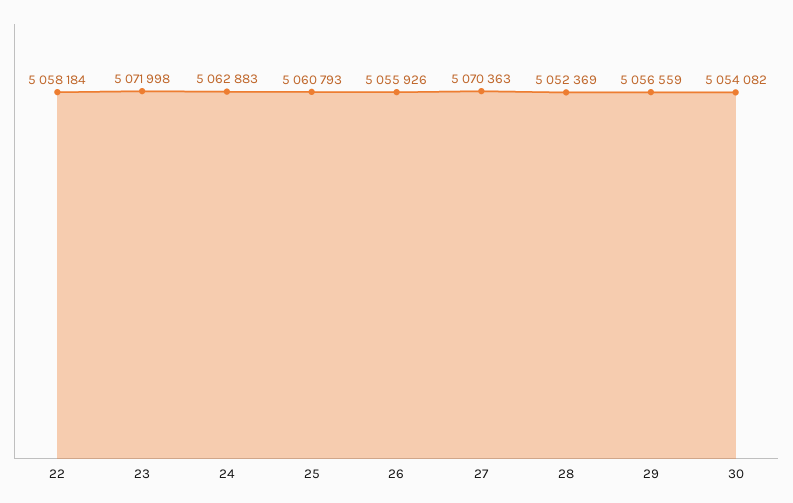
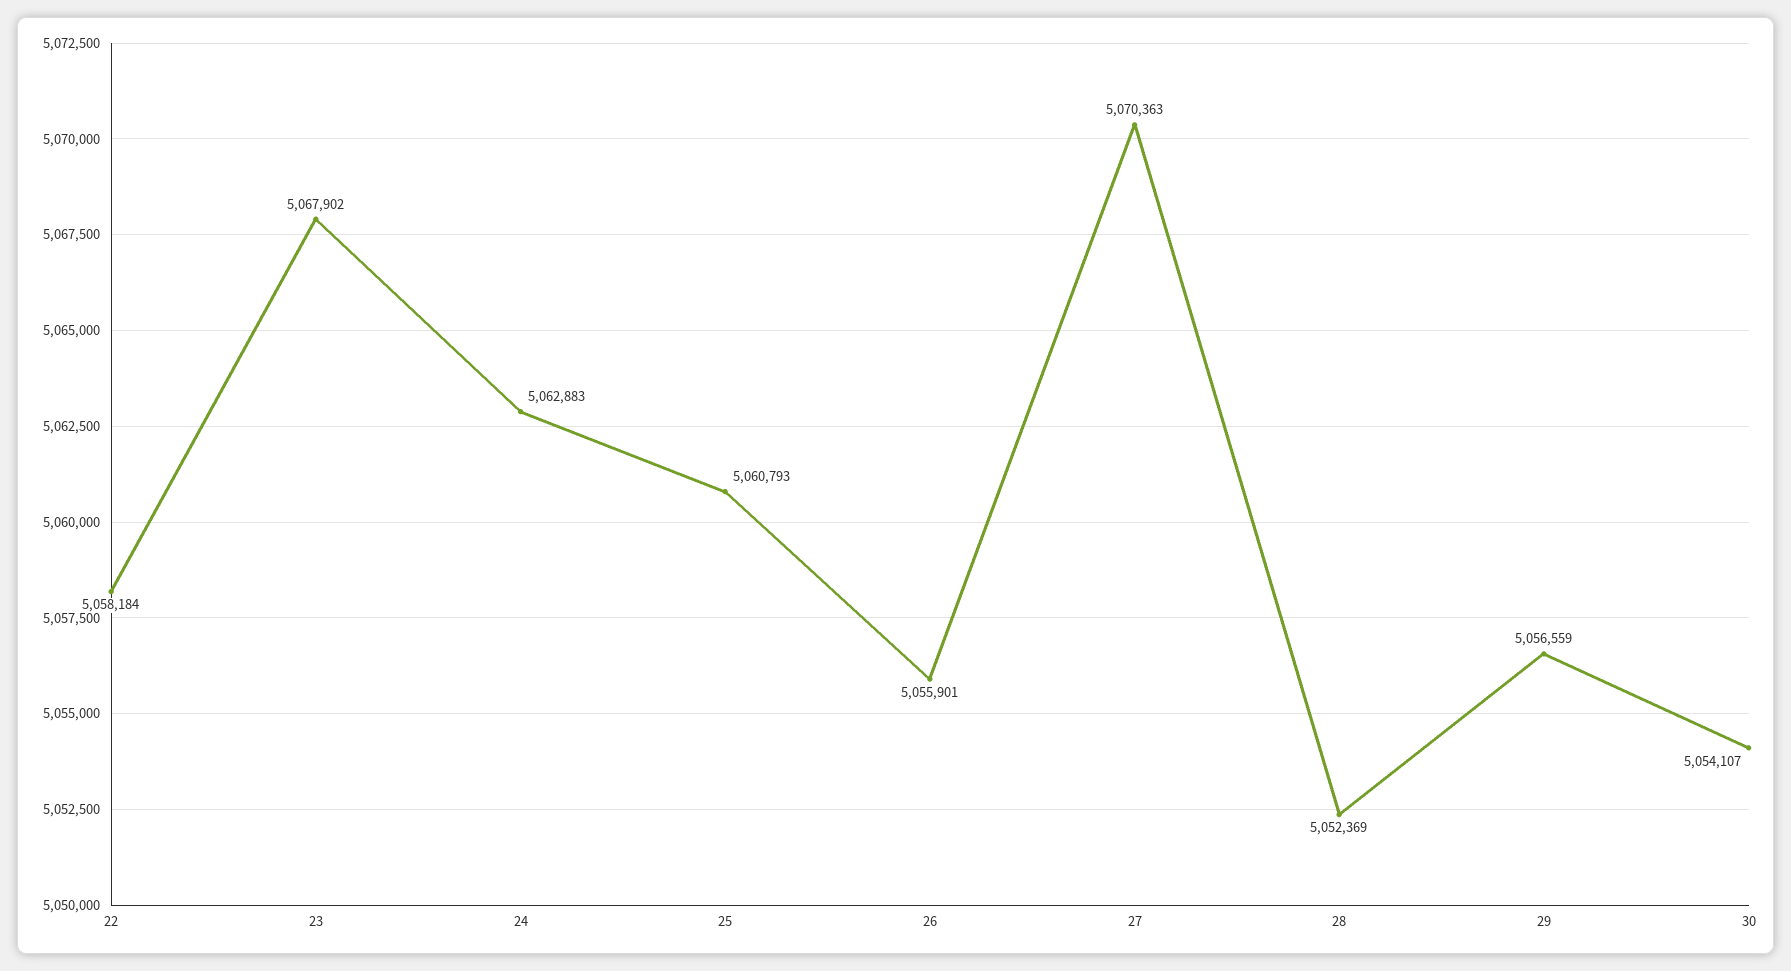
  {
    "22": 5058184,
-   "23": 5071998,
+   "23": 5067902,
    "24": 5062883,
    "25": 5060793,
-   "26": 5055926,
+   "26": 5055901,
    "27": 5070363,
    "28": 5052369,
    "29": 5056559,
-   "30": 5054082
+   "30": 5054107
  }

